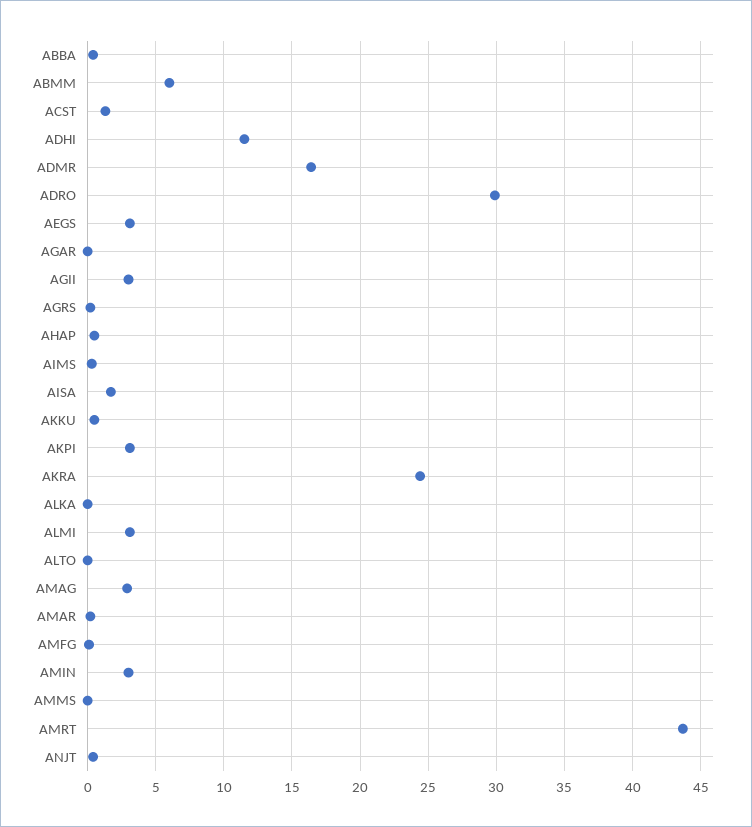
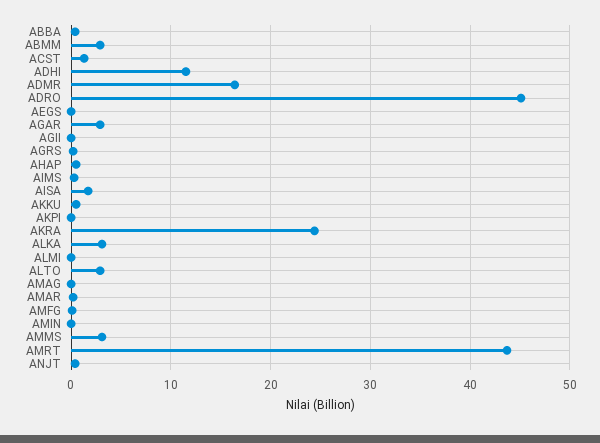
  {
    "ABBA": 0.5,
-   "ABMM": 6,
+   "ABMM": 3,
    "ACST": 1.5,
    "ADHI": 11.5,
    "ADMR": 16.5,
-   "ADRO": 30,
+   "ADRO": 45,
-   "AEGS": 3,
+   "AEGS": 0,
-   "AGAR": 0,
+   "AGAR": 3,
-   "AGII": 3,
+   "AGII": 0,
    "AGRS": 0,
    "AHAP": 0.5,
    "AIMS": 0.5,
    "AISA": 1.5,
    "AKKU": 0.5,
-   "AKPI": 3,
+   "AKPI": 0,
    "AKRA": 24.5,
-   "ALKA": 0,
+   "ALKA": 3,
-   "ALMI": 3,
+   "ALMI": 0,
-   "ALTO": 0,
+   "ALTO": 3,
-   "AMAG": 3,
+   "AMAG": 0,
    "AMAR": 0,
    "AMFG": 0,
-   "AMIN": 3,
+   "AMIN": 0,
-   "AMMS": 0,
+   "AMMS": 3,
    "AMRT": 43.5,
    "ANJT": 0.5
  }

